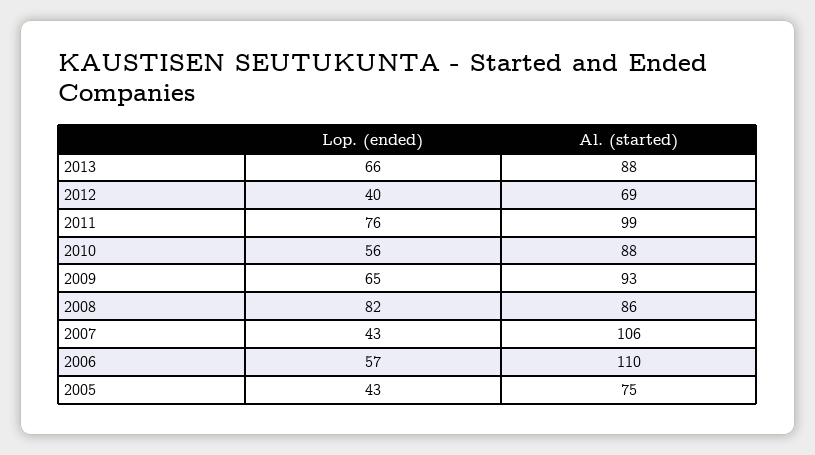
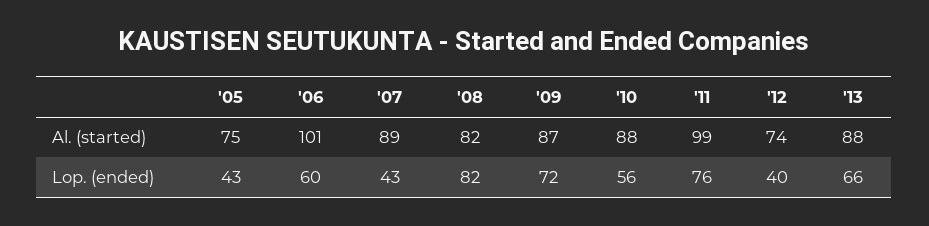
  {
    "Lop. (ended)": {
      "2013": 66,
      "2012": 40,
      "2011": 76,
      "2010": 56,
-     "2009": 65,
+     "2009": 72,
      "2008": 82,
      "2007": 43,
-     "2006": 57,
+     "2006": 60,
      "2005": 43
    },
    "Al. (started)": {
      "2013": 88,
-     "2012": 69,
+     "2012": 74,
      "2011": 99,
      "2010": 88,
-     "2009": 93,
+     "2009": 87,
-     "2008": 86,
+     "2008": 82,
-     "2007": 106,
+     "2007": 89,
-     "2006": 110,
+     "2006": 101,
      "2005": 75
    }
  }

